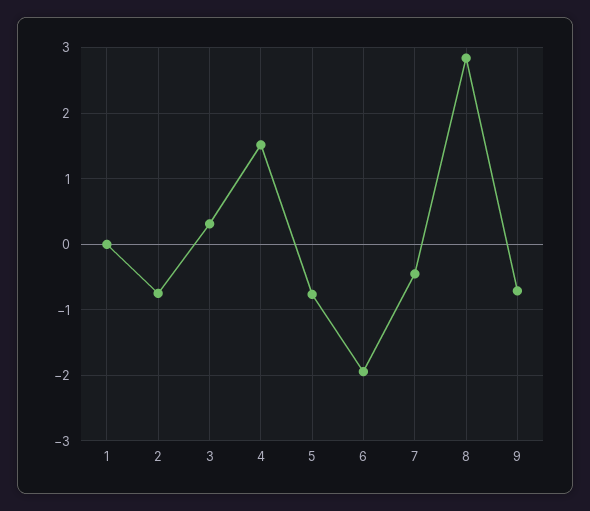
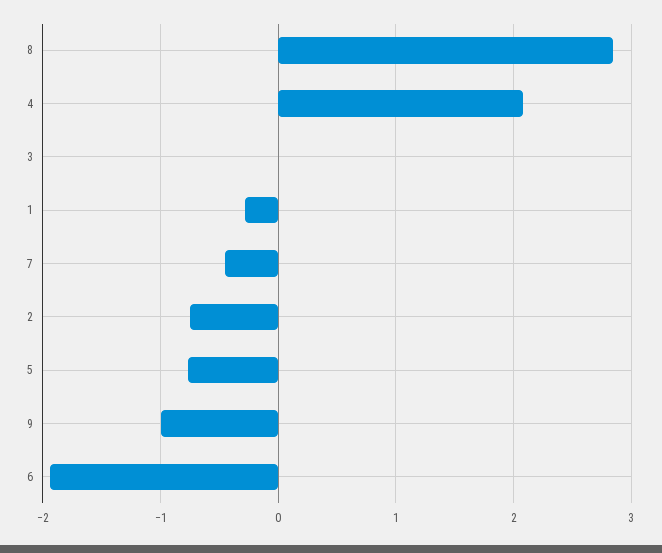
  {
-   "1": 0,
+   "1": -0.3,
    "2": -0.7,
-   "3": 0.3,
+   "3": 0,
-   "4": 1.5,
+   "4": 2.1,
    "5": -0.8,
    "6": -1.9,
    "7": -0.4,
    "8": 2.8,
-   "9": -0.7
+   "9": -1
  }

